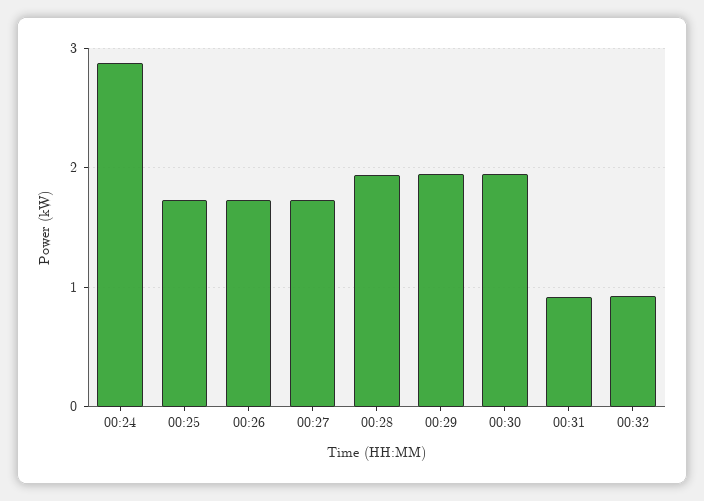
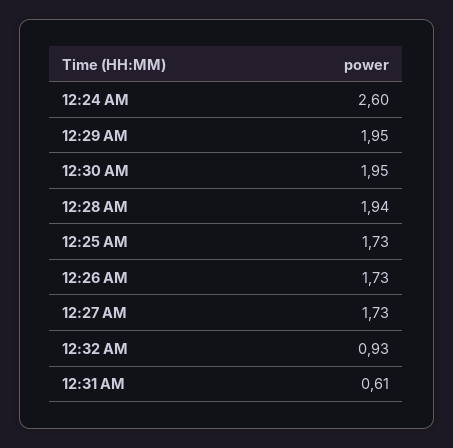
  {
-   "00:24": 2.9,
+   "00:24": 2.6,
    "00:25": 1.73,
    "00:26": 1.73,
    "00:27": 1.73,
    "00:28": 1.94,
    "00:29": 1.95,
    "00:30": 1.95,
-   "00:31": 0.9,
+   "00:31": 0.61,
    "00:32": 0.93
  }

